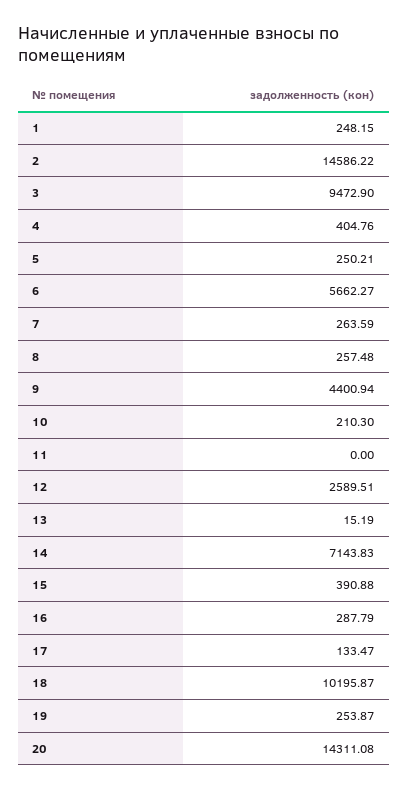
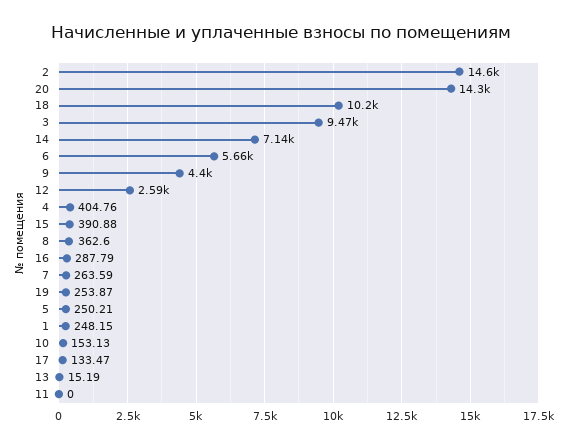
  {
    "1": 248.15,
    "2": 14586.22,
    "3": 9472.9,
    "4": 404.76,
    "5": 250.21,
    "6": 5662.27,
    "7": 263.59,
-   "8": 257.48,
+   "8": 362.6,
    "9": 4400.94,
-   "10": 210.3,
+   "10": 153.13,
    "11": 0,
    "12": 2589.51,
    "13": 15.19,
    "14": 7143.83,
    "15": 390.88,
    "16": 287.79,
    "17": 133.47,
    "18": 10195.87,
    "19": 253.87,
    "20": 14311.08
  }

